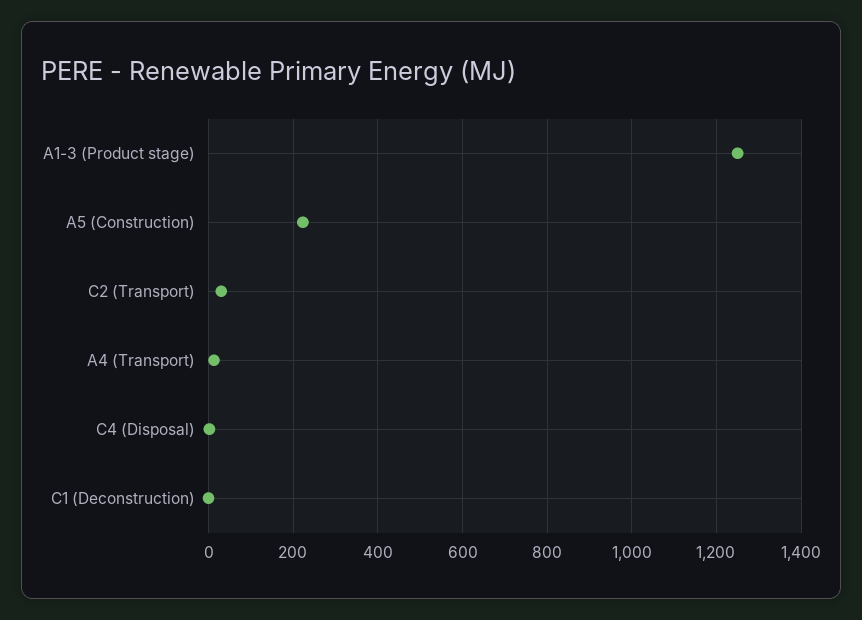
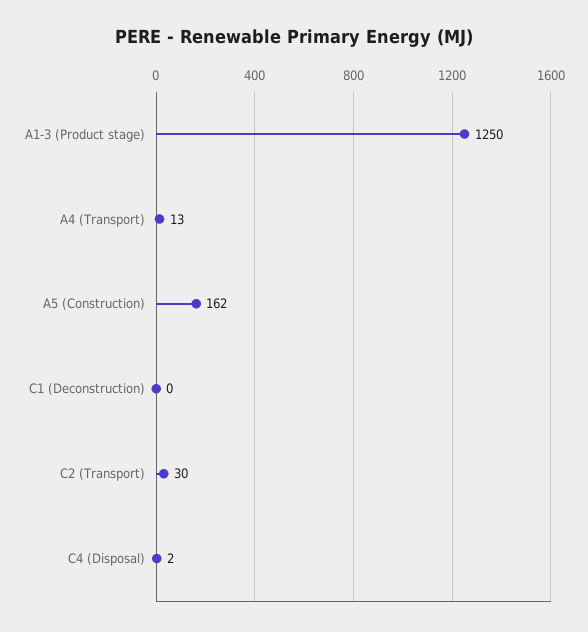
  {
    "A1-3 (Product stage)": 1250,
-   "A5 (Construction)": 220,
+   "A5 (Construction)": 162,
    "C2 (Transport)": 30,
    "A4 (Transport)": 13,
    "C4 (Disposal)": 2,
    "C1 (Deconstruction)": 0
  }

